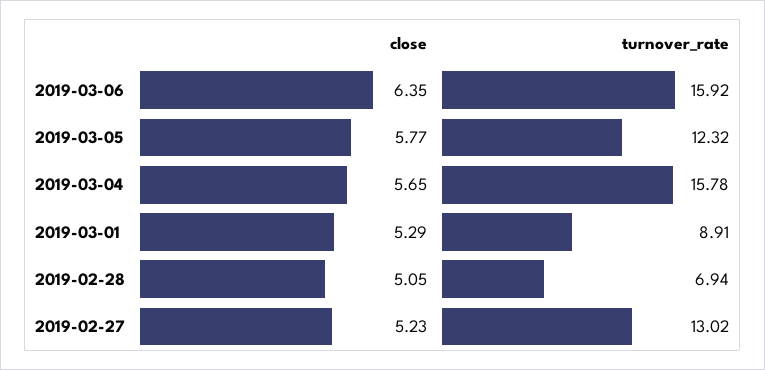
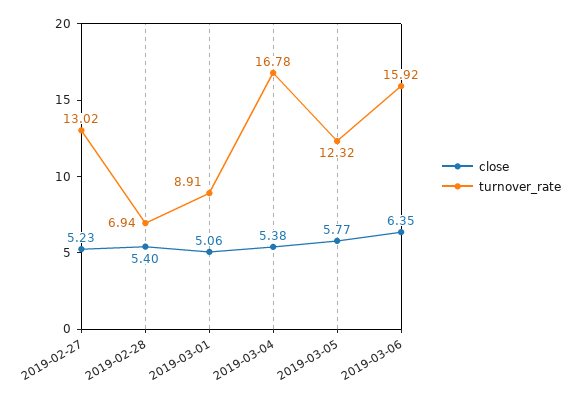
  {
    "close": {
      "2019-03-06": 6.35,
      "2019-03-05": 5.77,
-     "2019-03-04": 5.65,
+     "2019-03-04": 5.38,
-     "2019-03-01": 5.29,
+     "2019-03-01": 5.06,
-     "2019-02-28": 5.05,
+     "2019-02-28": 5.4,
      "2019-02-27": 5.23
    },
    "turnover_rate": {
      "2019-03-06": 15.92,
      "2019-03-05": 12.32,
-     "2019-03-04": 15.78,
+     "2019-03-04": 16.78,
      "2019-03-01": 8.91,
      "2019-02-28": 6.94,
      "2019-02-27": 13.02
    }
  }

